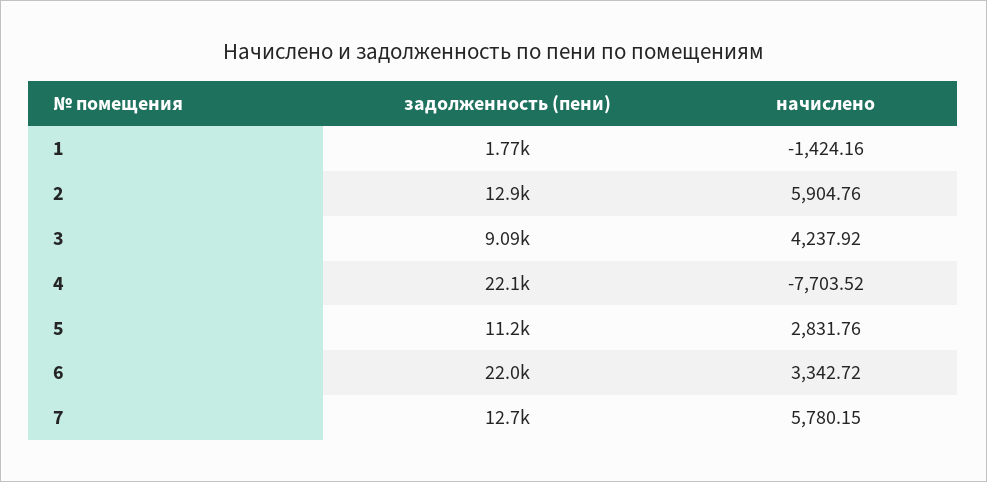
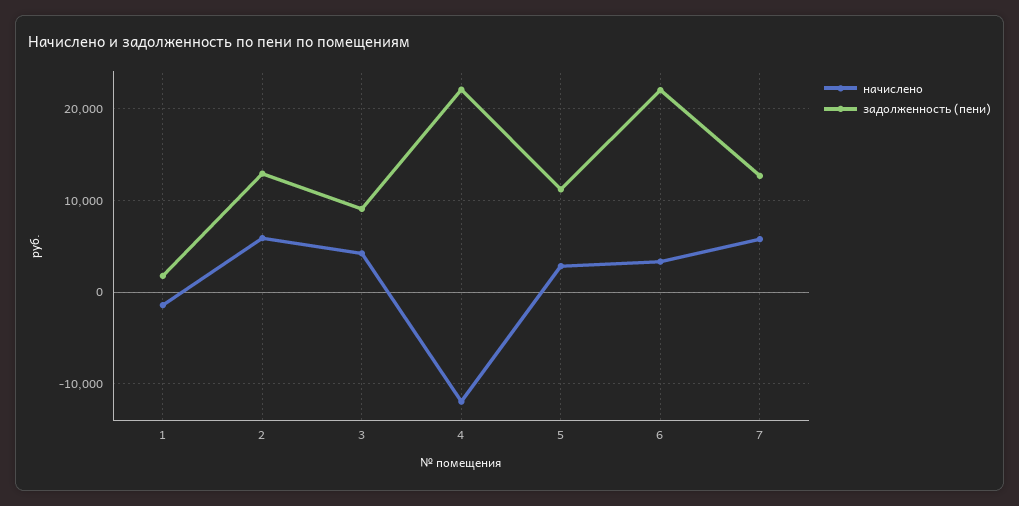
  {
    "задолженность (пени)": {
      "1": 1770,
      "2": 12900,
      "3": 9090,
      "4": 22100,
      "5": 11200,
      "6": 22000,
      "7": 12700
    },
    "начислено": {
      "1": -1424.16,
      "2": 5904.76,
      "3": 4237.92,
-     "4": -7703.52,
+     "4": -12000,
      "5": 2831.76,
      "6": 3342.72,
      "7": 5780.15
    }
  }

